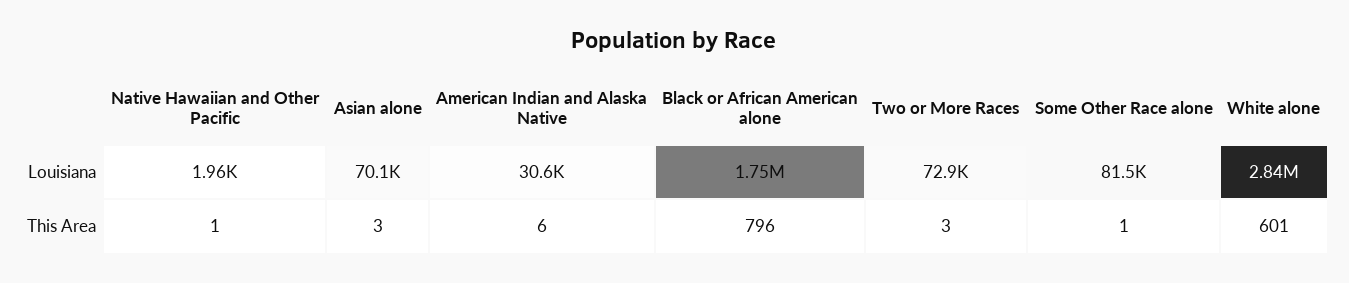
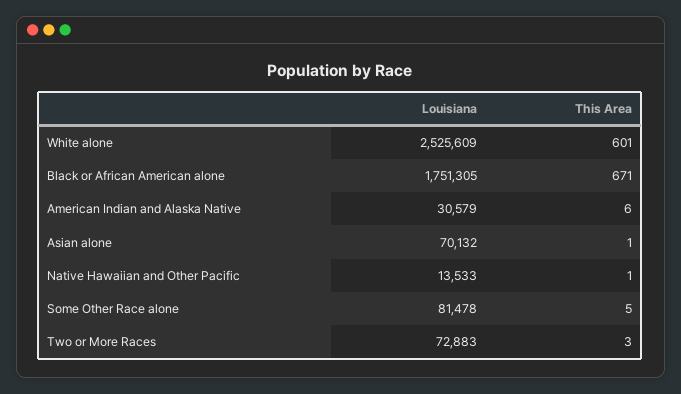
  {
    "Native Hawaiian and Other Pacific": {
-     "Louisiana": 1960,
+     "Louisiana": 13533,
      "This Area": 1
    },
    "Asian alone": {
      "Louisiana": 70132,
-     "This Area": 3
+     "This Area": 1
    },
    "American Indian and Alaska Native": {
      "Louisiana": 30579,
      "This Area": 6
    },
    "Black or African American alone": {
      "Louisiana": 1751305,
-     "This Area": 796
+     "This Area": 671
    },
    "Two or More Races": {
      "Louisiana": 72883,
      "This Area": 3
    },
    "Some Other Race alone": {
      "Louisiana": 81478,
-     "This Area": 1
+     "This Area": 5
    },
    "White alone": {
-     "Louisiana": 2840000,
+     "Louisiana": 2525609,
      "This Area": 601
    }
  }

